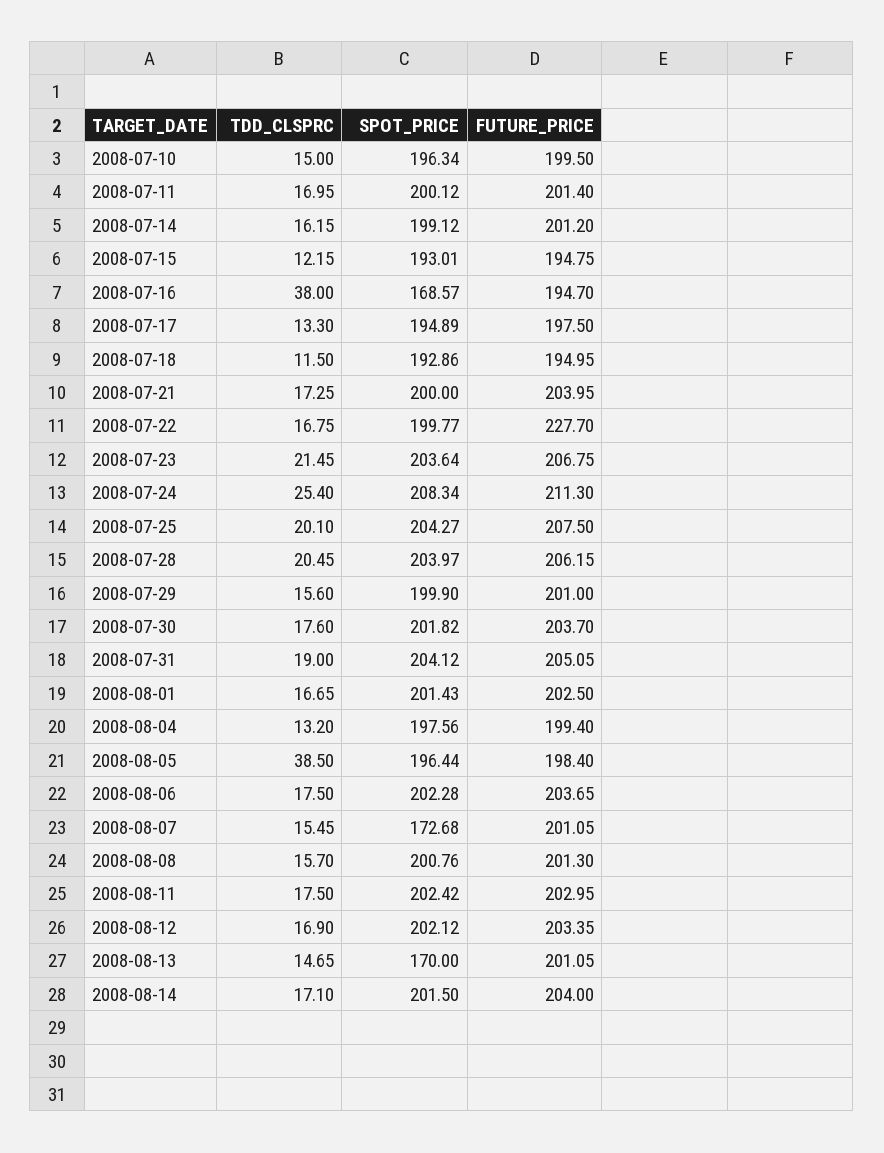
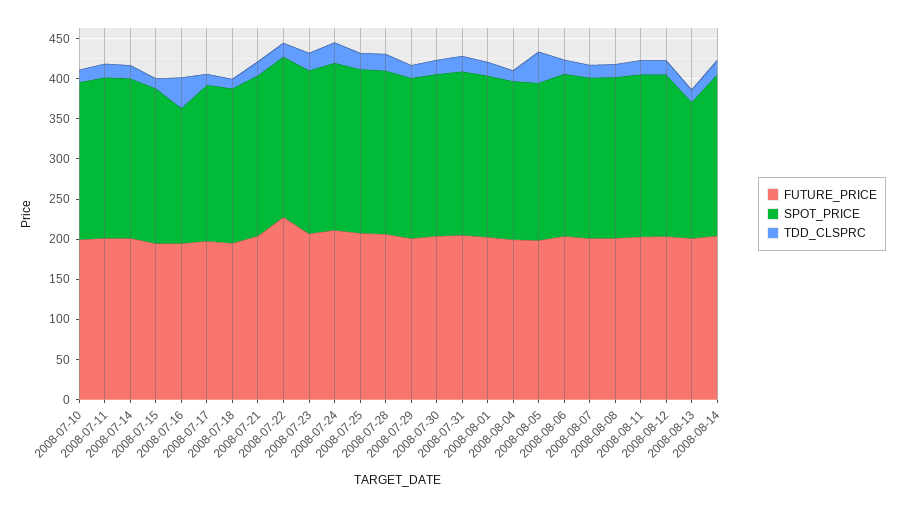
  {
    "TDD_CLSPRC": {
      "2008-07-10": 15,
      "2008-07-11": 16.95,
      "2008-07-14": 16.15,
      "2008-07-15": 12.15,
      "2008-07-16": 38,
      "2008-07-17": 13.3,
      "2008-07-18": 11.5,
      "2008-07-21": 17.25,
      "2008-07-22": 16.75,
      "2008-07-23": 21.45,
      "2008-07-24": 25.4,
      "2008-07-25": 20.1,
      "2008-07-28": 20.45,
      "2008-07-29": 15.6,
      "2008-07-30": 17.6,
      "2008-07-31": 19,
      "2008-08-01": 16.65,
      "2008-08-04": 13.2,
      "2008-08-05": 38.5,
      "2008-08-06": 17.5,
      "2008-08-07": 15.45,
      "2008-08-08": 15.7,
      "2008-08-11": 17.5,
      "2008-08-12": 16.9,
      "2008-08-13": 14.65,
      "2008-08-14": 17.1
    },
    "SPOT_PRICE": {
      "2008-07-10": 196.34,
      "2008-07-11": 200.12,
      "2008-07-14": 199.12,
      "2008-07-15": 193.01,
      "2008-07-16": 168.57,
      "2008-07-17": 194.89,
      "2008-07-18": 192.86,
      "2008-07-21": 200,
      "2008-07-22": 199.77,
      "2008-07-23": 203.64,
      "2008-07-24": 208.34,
      "2008-07-25": 204.27,
      "2008-07-28": 203.97,
      "2008-07-29": 199.9,
      "2008-07-30": 201.82,
      "2008-07-31": 204.12,
      "2008-08-01": 201.43,
      "2008-08-04": 197.56,
      "2008-08-05": 196.44,
      "2008-08-06": 202.28,
-     "2008-08-07": 172.68,
+     "2008-08-07": 200,
      "2008-08-08": 200.76,
      "2008-08-11": 202.42,
      "2008-08-12": 202.12,
      "2008-08-13": 170,
      "2008-08-14": 201.5
    },
    "FUTURE_PRICE": {
      "2008-07-10": 199.5,
      "2008-07-11": 201.4,
      "2008-07-14": 201.2,
      "2008-07-15": 194.75,
      "2008-07-16": 194.7,
      "2008-07-17": 197.5,
      "2008-07-18": 194.95,
      "2008-07-21": 203.95,
      "2008-07-22": 227.7,
      "2008-07-23": 206.75,
      "2008-07-24": 211.3,
      "2008-07-25": 207.5,
      "2008-07-28": 206.15,
      "2008-07-29": 201,
      "2008-07-30": 203.7,
      "2008-07-31": 205.05,
      "2008-08-01": 202.5,
      "2008-08-04": 199.4,
      "2008-08-05": 198.4,
      "2008-08-06": 203.65,
      "2008-08-07": 201.05,
      "2008-08-08": 201.3,
      "2008-08-11": 202.95,
      "2008-08-12": 203.35,
      "2008-08-13": 201.05,
      "2008-08-14": 204
    }
  }

